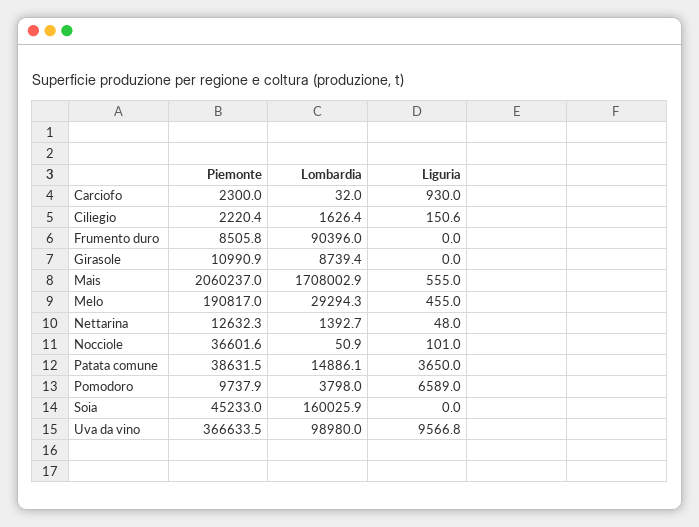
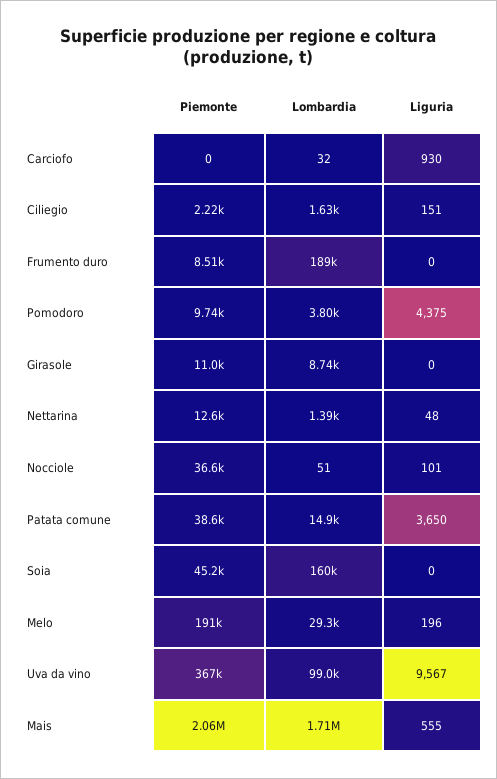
  {
    "Piemonte": {
-     "Carciofo": 2300,
+     "Carciofo": 0,
      "Ciliegio": 2220.4,
      "Frumento duro": 8505.8,
      "Girasole": 10990.9,
      "Mais": 2060237,
      "Melo": 190817,
      "Nettarina": 12632.3,
      "Nocciole": 36601.6,
      "Patata comune": 38631.5,
      "Pomodoro": 9737.9,
      "Soia": 45233,
      "Uva da vino": 366633.5
    },
    "Lombardia": {
      "Carciofo": 32,
      "Ciliegio": 1626.4,
-     "Frumento duro": 90396,
+     "Frumento duro": 189000,
      "Girasole": 8739.4,
      "Mais": 1708002.9,
      "Melo": 29294.3,
      "Nettarina": 1392.7,
      "Nocciole": 50.9,
      "Patata comune": 14886.1,
      "Pomodoro": 3798,
      "Soia": 160025.9,
      "Uva da vino": 98980
    },
    "Liguria": {
      "Carciofo": 930,
      "Ciliegio": 150.6,
      "Frumento duro": 0,
      "Girasole": 0,
      "Mais": 555,
-     "Melo": 455,
+     "Melo": 196,
      "Nettarina": 48,
      "Nocciole": 101,
      "Patata comune": 3650,
-     "Pomodoro": 6589,
+     "Pomodoro": 4375,
      "Soia": 0,
      "Uva da vino": 9566.8
    }
  }

